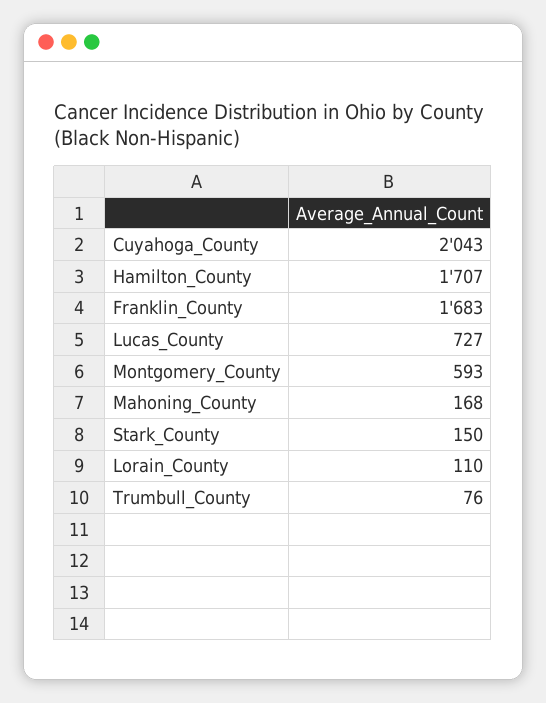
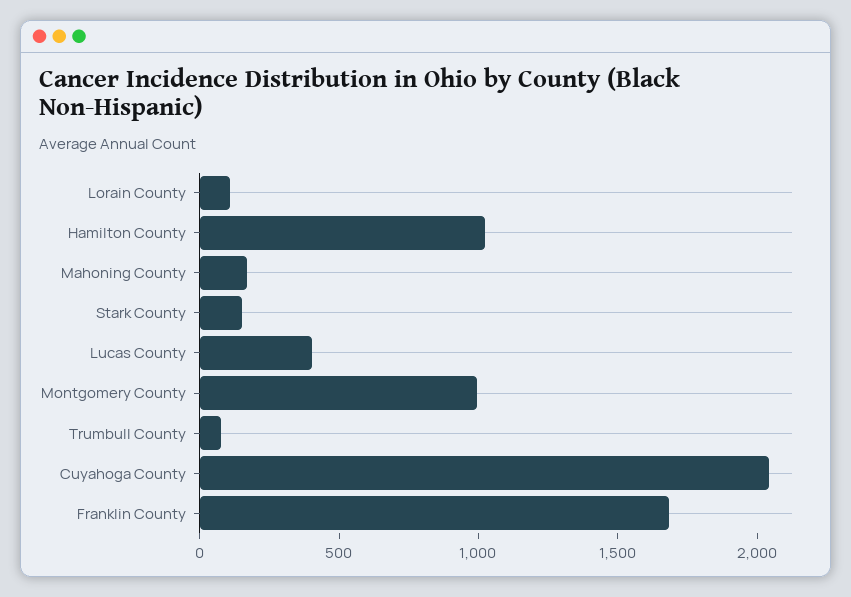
  {
    "Cuyahoga_County": 2043,
-   "Hamilton_County": 1707,
+   "Hamilton_County": 1000,
    "Franklin_County": 1683,
-   "Lucas_County": 727,
+   "Lucas_County": 400,
-   "Montgomery_County": 593,
+   "Montgomery_County": 1000,
    "Mahoning_County": 168,
    "Stark_County": 150,
    "Lorain_County": 110,
    "Trumbull_County": 76
  }

